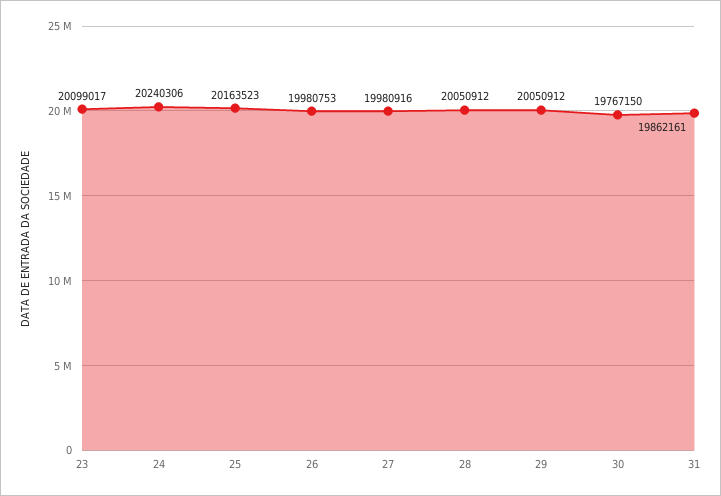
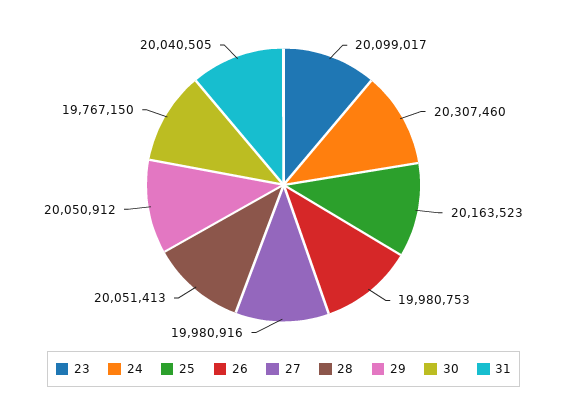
  {
    "23": 20099017,
-   "24": 20240306,
+   "24": 20307460,
    "25": 20163523,
    "26": 19980753,
    "27": 19980916,
-   "28": 20050912,
+   "28": 20051413,
    "29": 20050912,
    "30": 19767150,
-   "31": 19862161
+   "31": 20040505
  }

